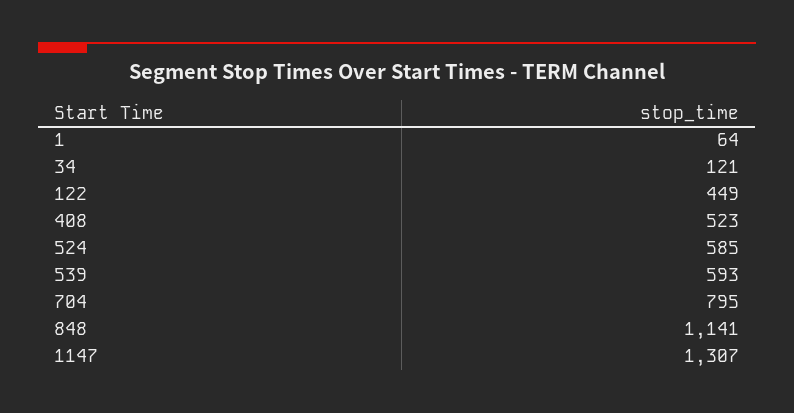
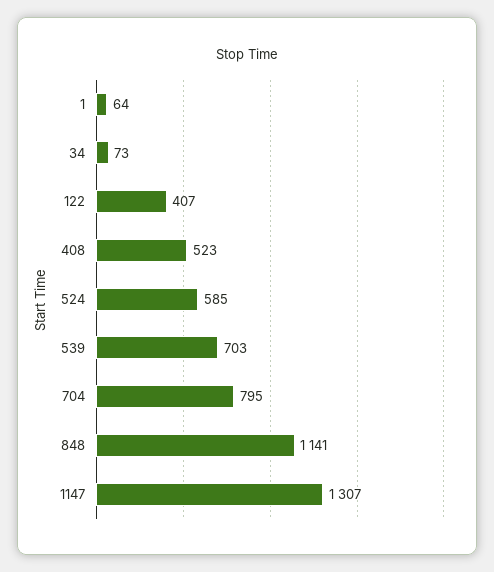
  {
    "1": 64,
-   "34": 121,
+   "34": 73,
-   "122": 449,
+   "122": 407,
    "408": 523,
    "524": 585,
-   "539": 593,
+   "539": 703,
    "704": 795,
    "848": 1141,
    "1147": 1307
  }

